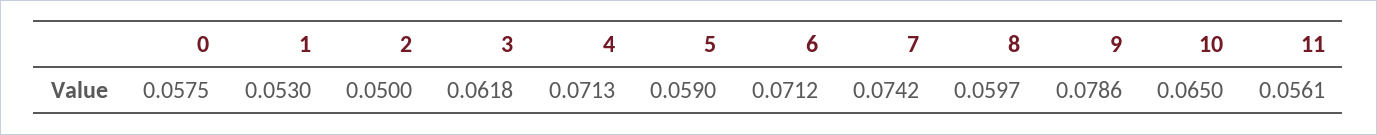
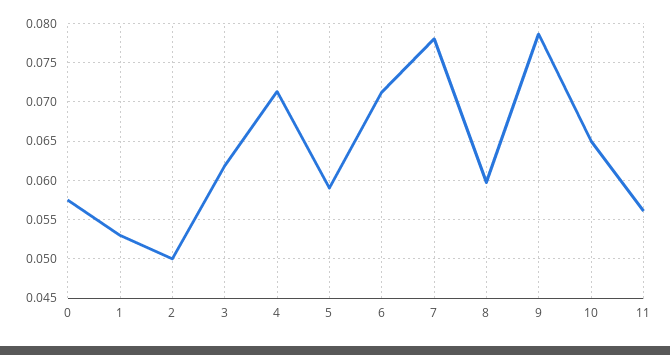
  {
    "0": 0.0575,
    "1": 0.053,
    "2": 0.05,
    "3": 0.0618,
    "4": 0.0713,
    "5": 0.059,
    "6": 0.0712,
-   "7": 0.0742,
+   "7": 0.078,
    "8": 0.0597,
    "9": 0.0786,
    "10": 0.065,
    "11": 0.0561
  }

